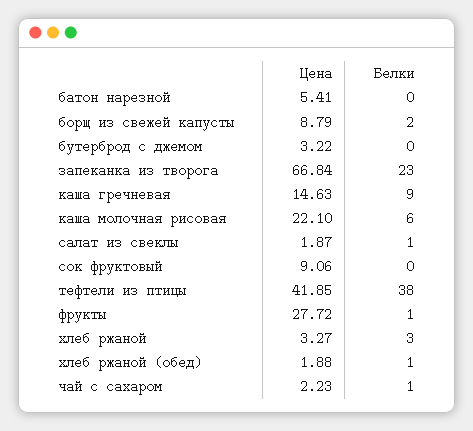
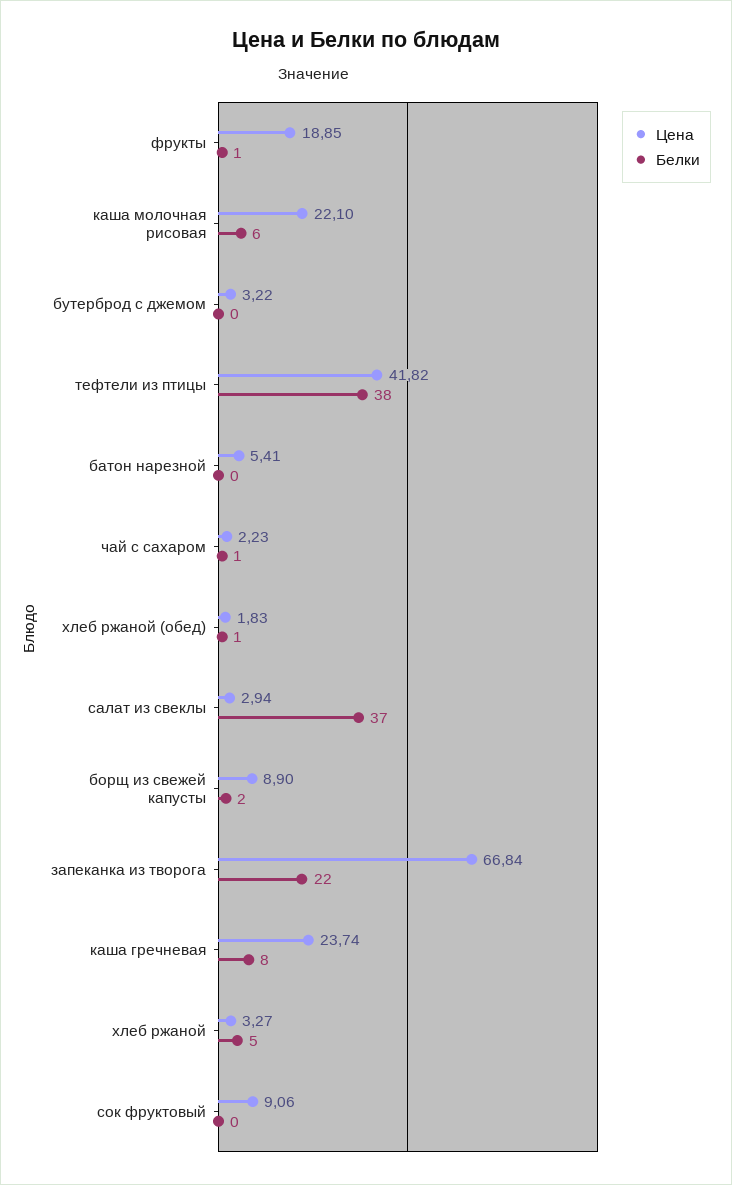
  {
    "Цена": {
      "батон нарезной": 5.41,
-     "борщ из свежей капусты": 8.79,
+     "борщ из свежей капусты": 8.9,
      "бутерброд с джемом": 3.22,
      "запеканка из творога": 66.84,
-     "каша гречневая": 14.63,
+     "каша гречневая": 23.74,
      "каша молочная рисовая": 22.1,
-     "салат из свеклы": 1.87,
+     "салат из свеклы": 2.94,
      "сок фруктовый": 9.06,
-     "тефтели из птицы": 41.85,
+     "тефтели из птицы": 41.82,
-     "фрукты": 27.72,
+     "фрукты": 18.85,
      "хлеб ржаной": 3.27,
-     "хлеб ржаной (обед)": 1.88,
+     "хлеб ржаной (обед)": 1.83,
      "чай с сахаром": 2.23
    },
    "Белки": {
      "батон нарезной": 0,
      "борщ из свежей капусты": 2,
      "бутерброд с джемом": 0,
-     "запеканка из творога": 23,
+     "запеканка из творога": 22,
-     "каша гречневая": 9,
+     "каша гречневая": 8,
      "каша молочная рисовая": 6,
-     "салат из свеклы": 1,
+     "салат из свеклы": 37,
      "сок фруктовый": 0,
      "тефтели из птицы": 38,
      "фрукты": 1,
-     "хлеб ржаной": 3,
+     "хлеб ржаной": 5,
      "хлеб ржаной (обед)": 1,
      "чай с сахаром": 1
    }
  }

